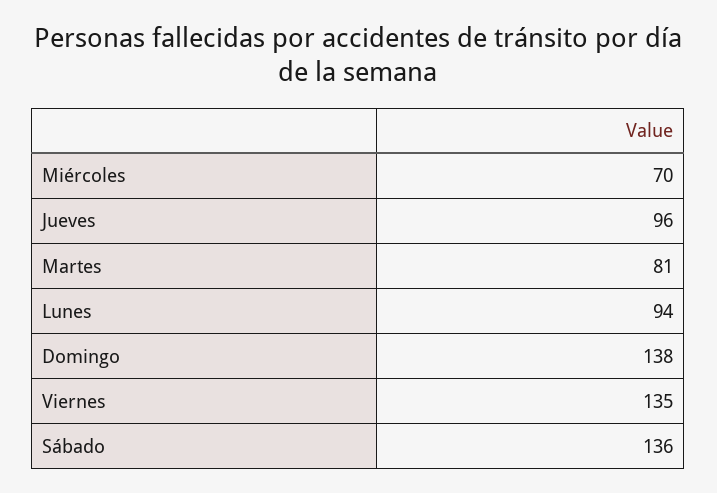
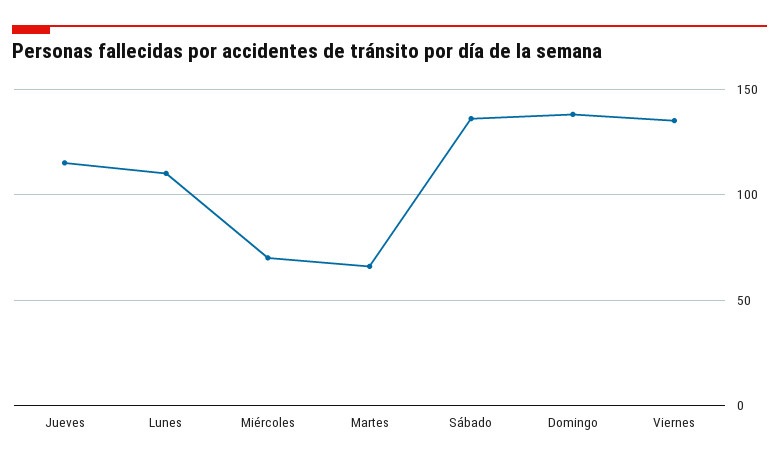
  {
    "Miércoles": 70,
-   "Jueves": 96,
+   "Jueves": 115,
-   "Martes": 81,
+   "Martes": 65,
-   "Lunes": 94,
+   "Lunes": 110,
    "Domingo": 138,
    "Viernes": 135,
    "Sábado": 136
  }

